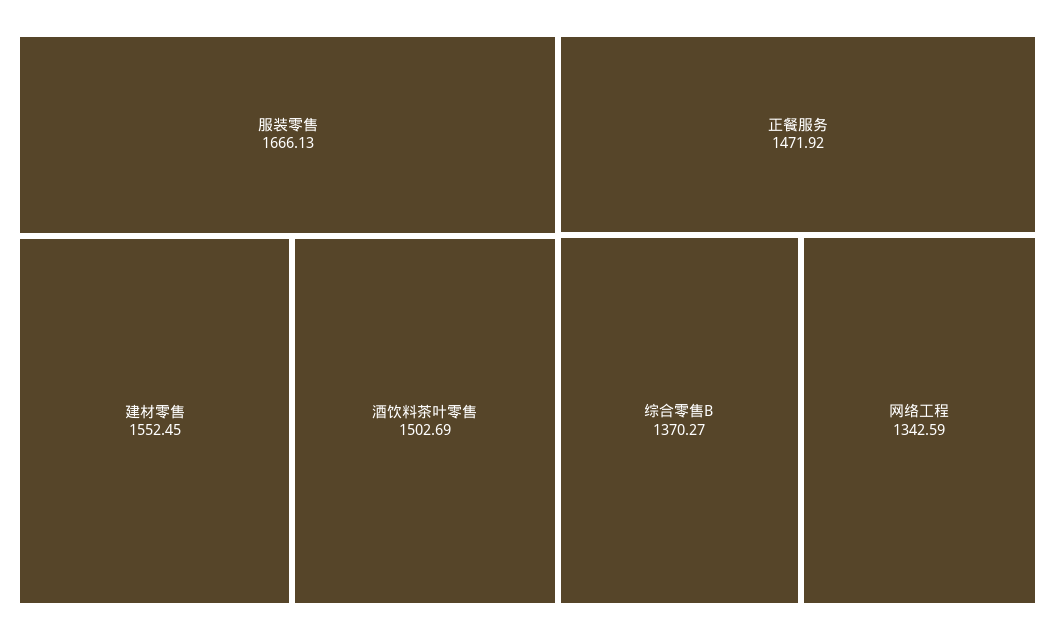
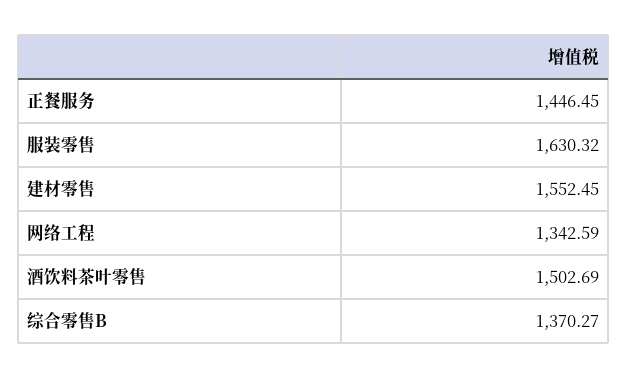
  {
-   "服装零售": 1666.13,
+   "服装零售": 1630.32,
    "建材零售": 1552.45,
    "酒饮料茶叶零售": 1502.69,
-   "正餐服务": 1471.92,
+   "正餐服务": 1446.45,
    "综合零售B": 1370.27,
    "网络工程": 1342.59
  }

